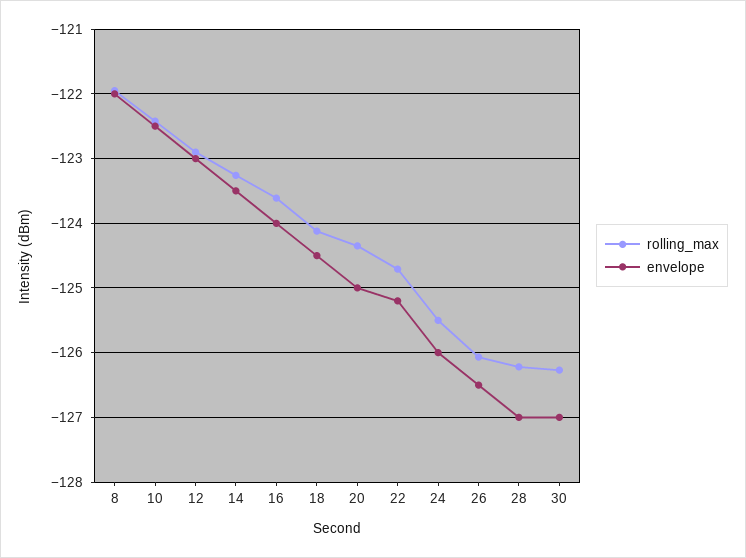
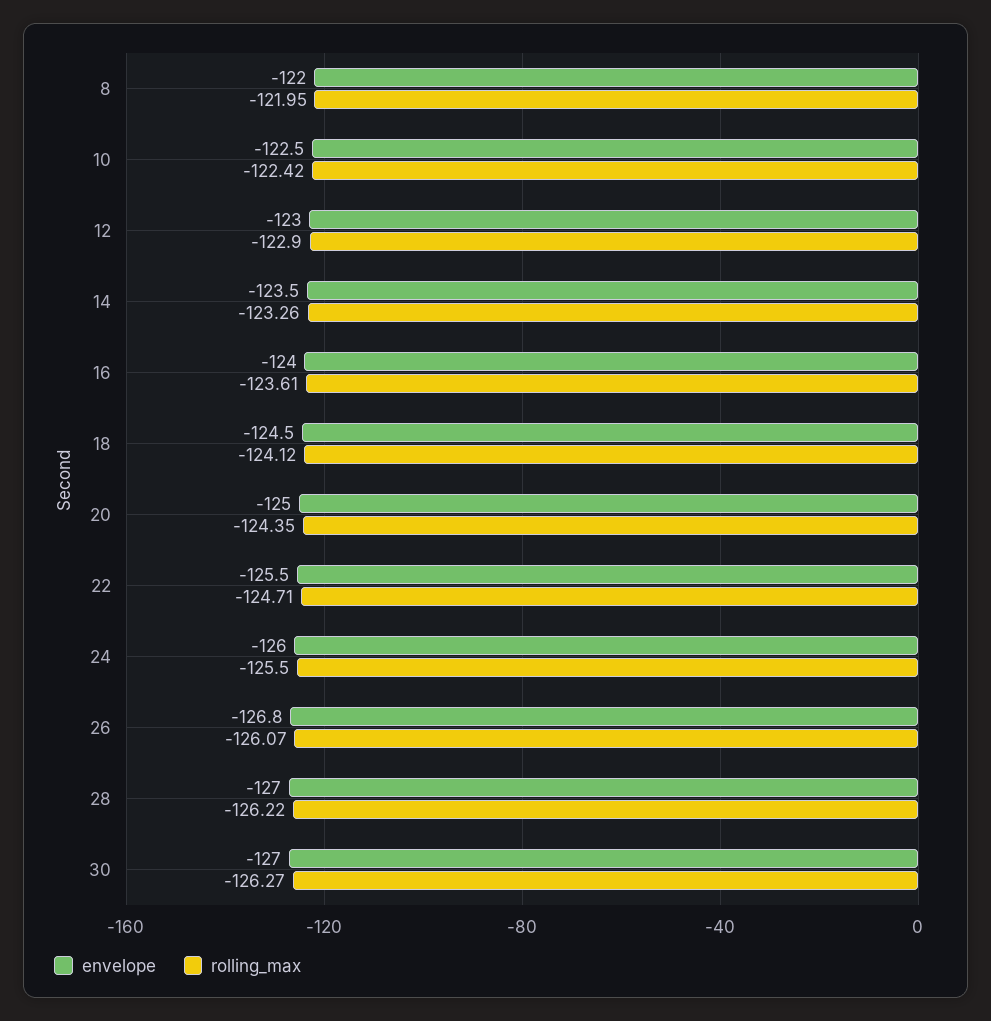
  {
    "rolling_max": {
      "8": -121.95,
      "10": -122.42,
      "12": -122.9,
      "14": -123.26,
      "16": -123.61,
      "18": -124.12,
      "20": -124.35,
      "22": -124.71,
      "24": -125.5,
      "26": -126.07,
      "28": -126.22,
      "30": -126.27
    },
    "envelope": {
      "8": -122,
      "10": -122.5,
      "12": -123,
      "14": -123.5,
      "16": -124,
      "18": -124.5,
      "20": -125,
-     "22": -125.2,
+     "22": -125.5,
      "24": -126,
-     "26": -126.5,
+     "26": -126.8,
      "28": -127,
      "30": -127
    }
  }

